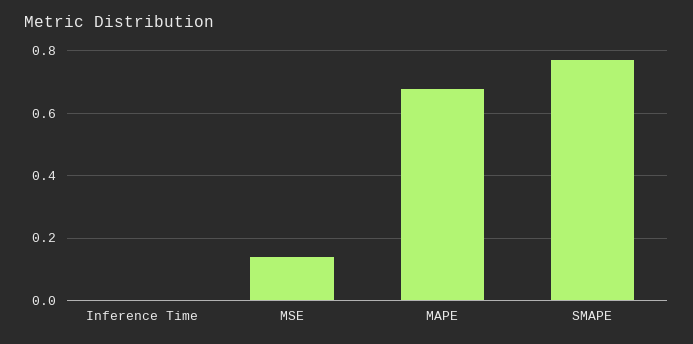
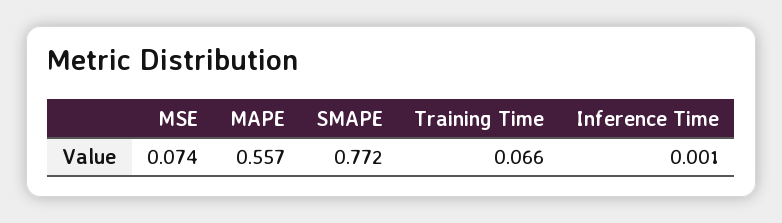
  {
    "Inference Time": 0.001,
-   "MSE": 0.14,
+   "MSE": 0.074,
-   "MAPE": 0.68,
+   "MAPE": 0.557,
-   "SMAPE": 0.772
+   "SMAPE": 0.772,
+   "Training Time": 0.066
  }

